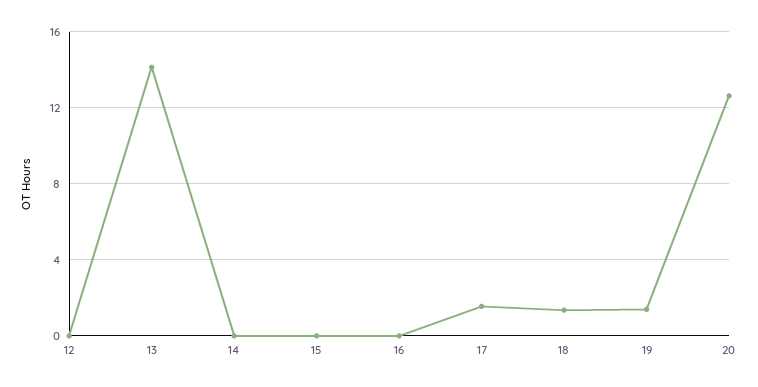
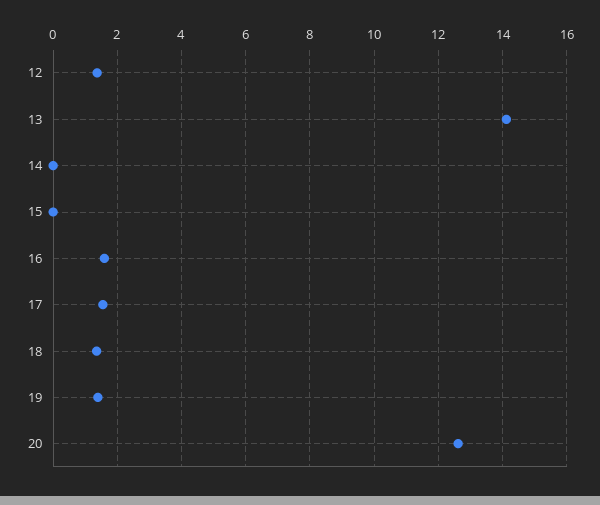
  {
-   "12": 0,
+   "12": 1.4,
    "13": 14.2,
    "14": 0,
    "15": 0,
-   "16": 0,
+   "16": 1.6,
    "17": 1.6,
    "18": 1.4,
    "19": 1.4,
    "20": 12.6
  }

